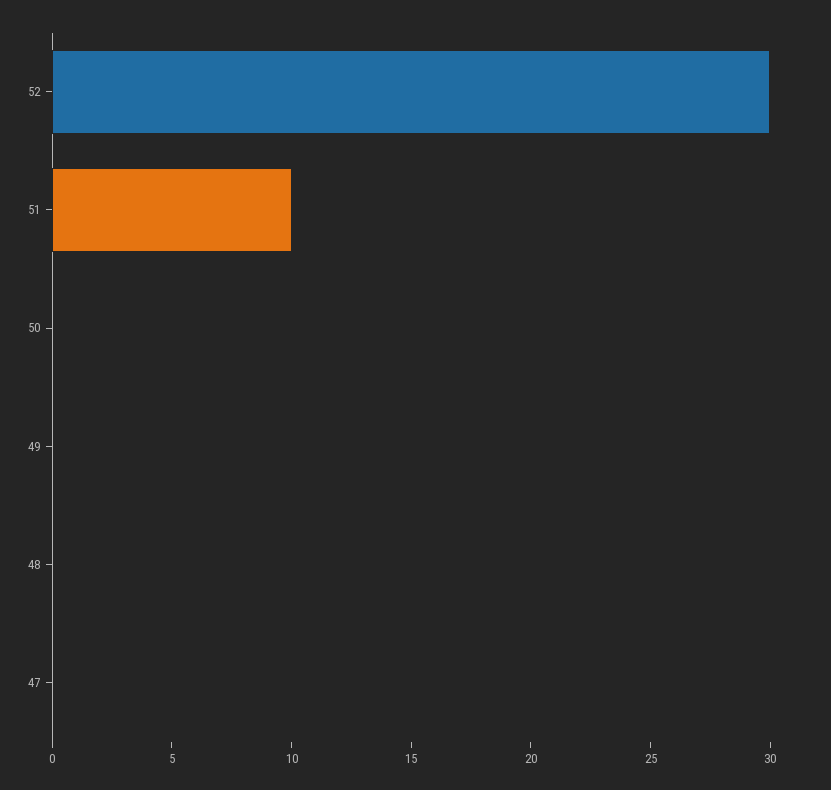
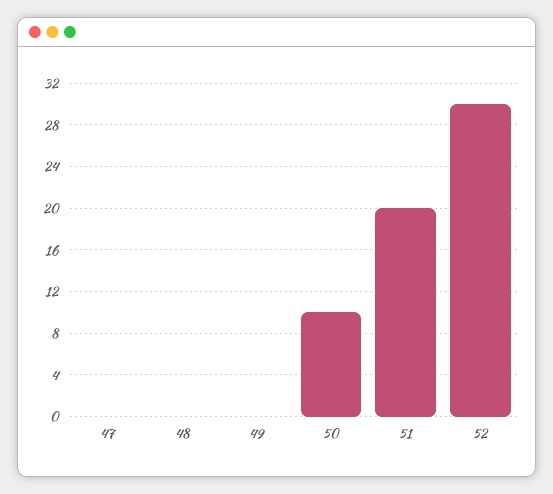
  {
    "52": 30,
-   "51": 10,
+   "51": 20,
-   "50": 0,
+   "50": 10,
    "49": 0,
    "48": 0,
    "47": 0
  }

